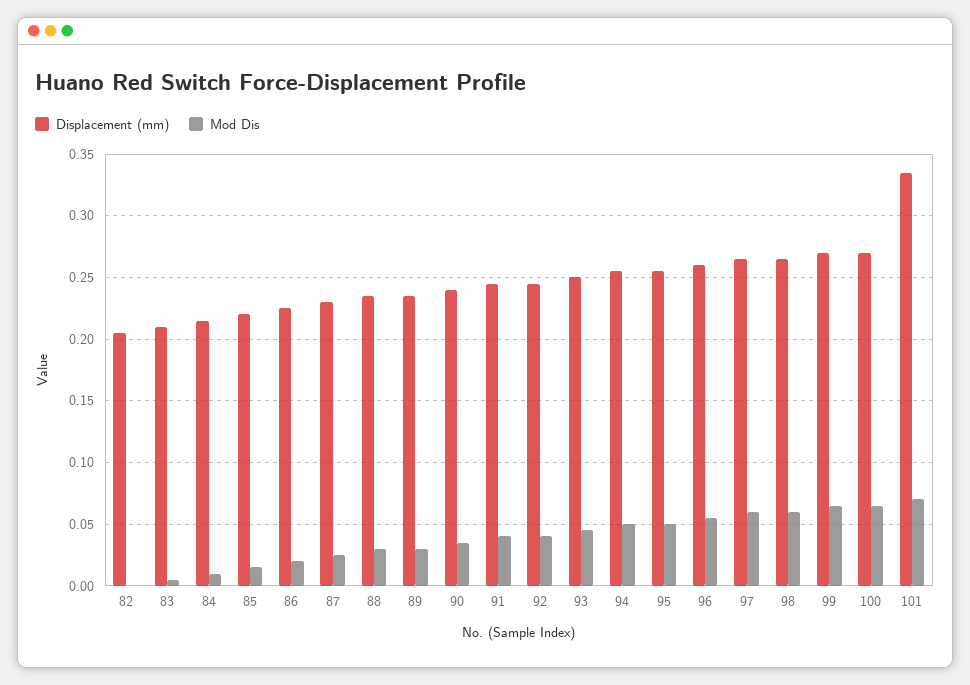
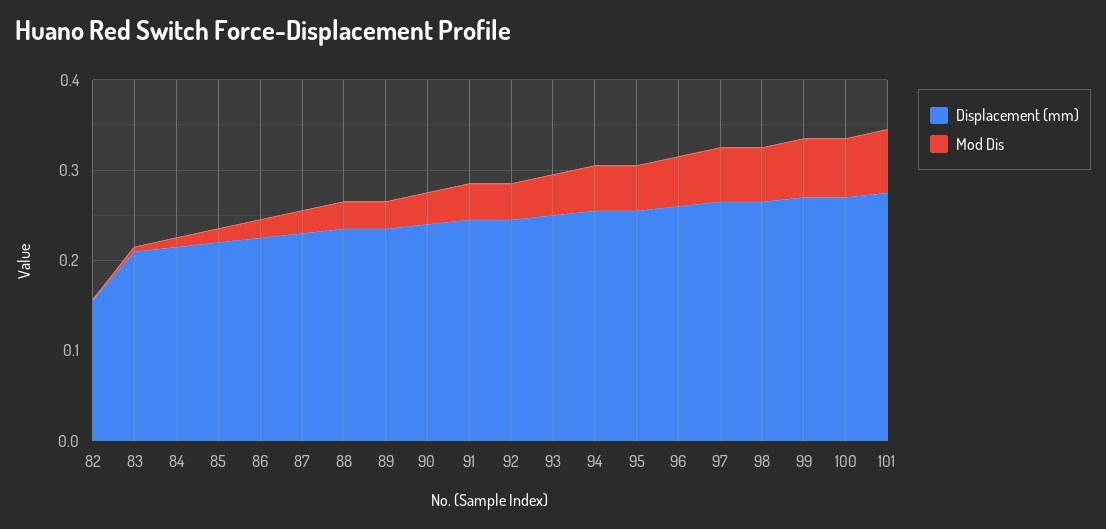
  {
    "Displacement (mm)": {
-     "82": 0.205,
+     "82": 0.16,
      "83": 0.21,
      "84": 0.215,
      "85": 0.22,
      "86": 0.225,
      "87": 0.23,
      "88": 0.235,
      "89": 0.235,
      "90": 0.24,
      "91": 0.245,
      "92": 0.245,
      "93": 0.25,
      "94": 0.255,
      "95": 0.255,
      "96": 0.26,
      "97": 0.265,
      "98": 0.265,
      "99": 0.27,
      "100": 0.27,
-     "101": 0.335
+     "101": 0.28
    },
    "Mod Dis": {
      "82": 0,
      "83": 0.005,
      "84": 0.01,
      "85": 0.015,
      "86": 0.02,
      "87": 0.025,
      "88": 0.03,
      "89": 0.03,
      "90": 0.035,
      "91": 0.04,
      "92": 0.04,
      "93": 0.045,
      "94": 0.05,
      "95": 0.05,
      "96": 0.055,
      "97": 0.06,
      "98": 0.06,
      "99": 0.065,
      "100": 0.065,
      "101": 0.07
    }
  }

